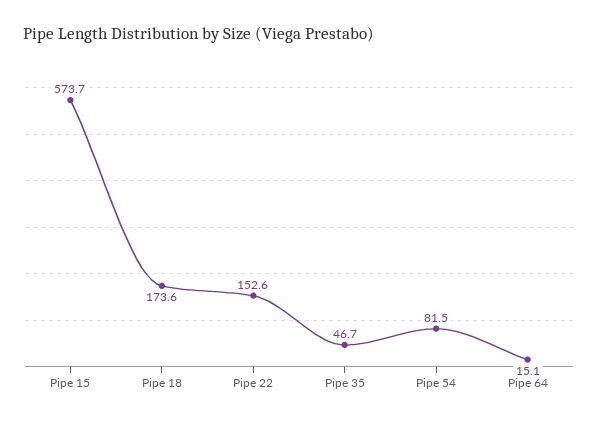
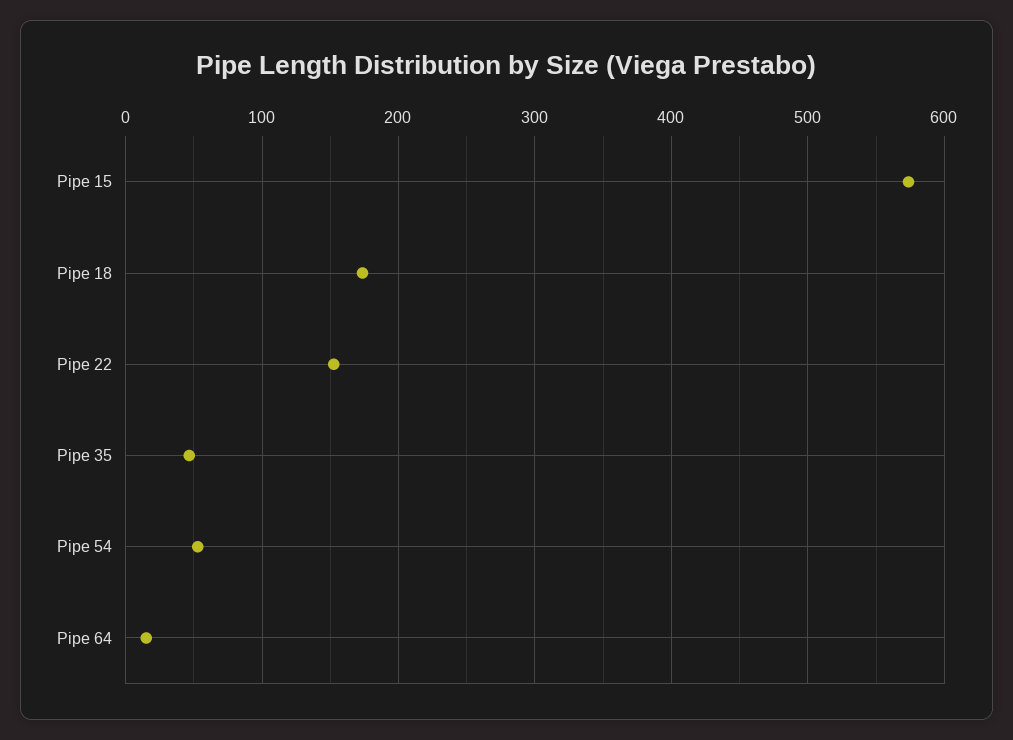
  {
    "Pipe 15": 573.7,
    "Pipe 18": 173.6,
    "Pipe 22": 152.6,
    "Pipe 35": 46.7,
-   "Pipe 54": 81.5,
+   "Pipe 54": 50,
    "Pipe 64": 15.1
  }

